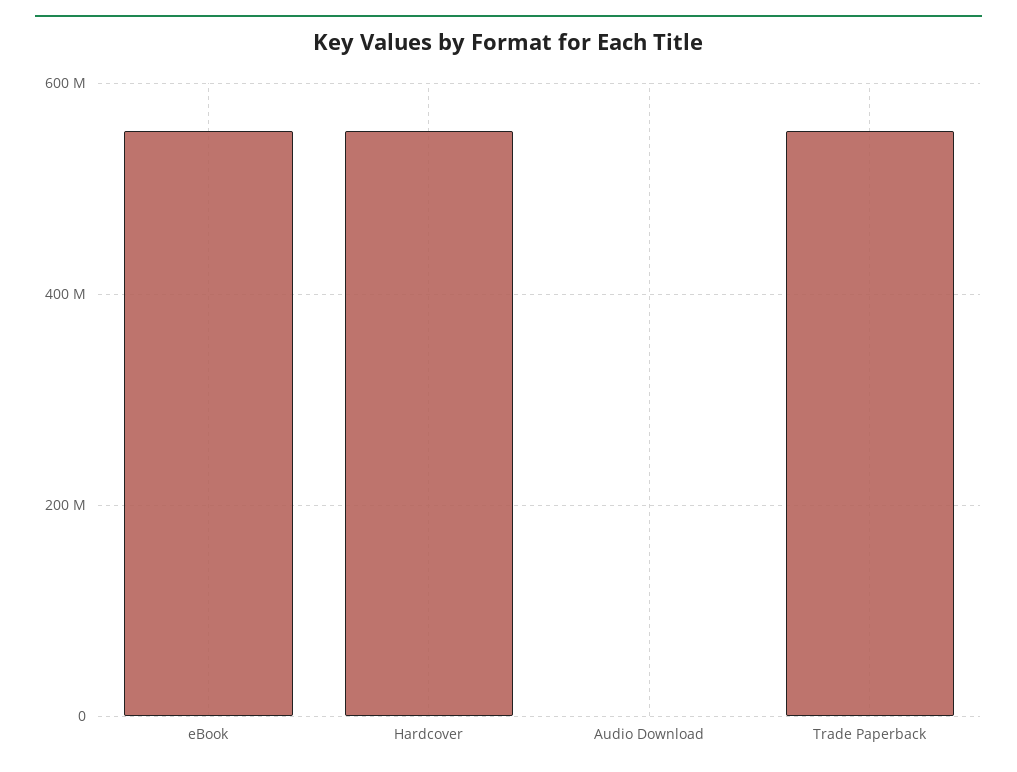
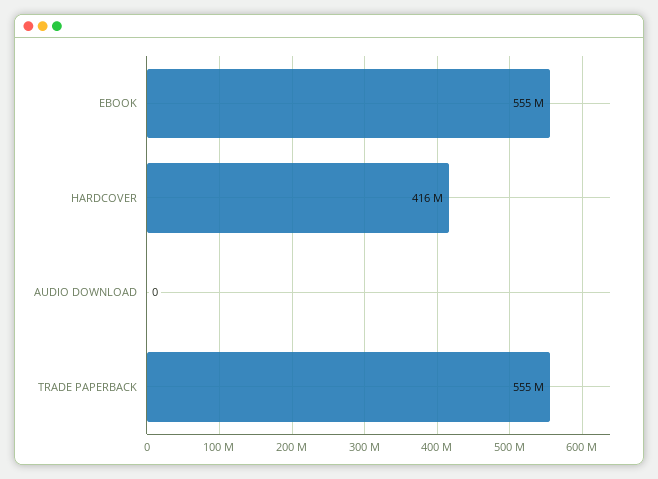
  {
    "eBook": 555000000,
-   "Hardcover": 560000000,
+   "Hardcover": 416000000,
    "Audio Download": 0,
    "Trade Paperback": 555000000
  }

